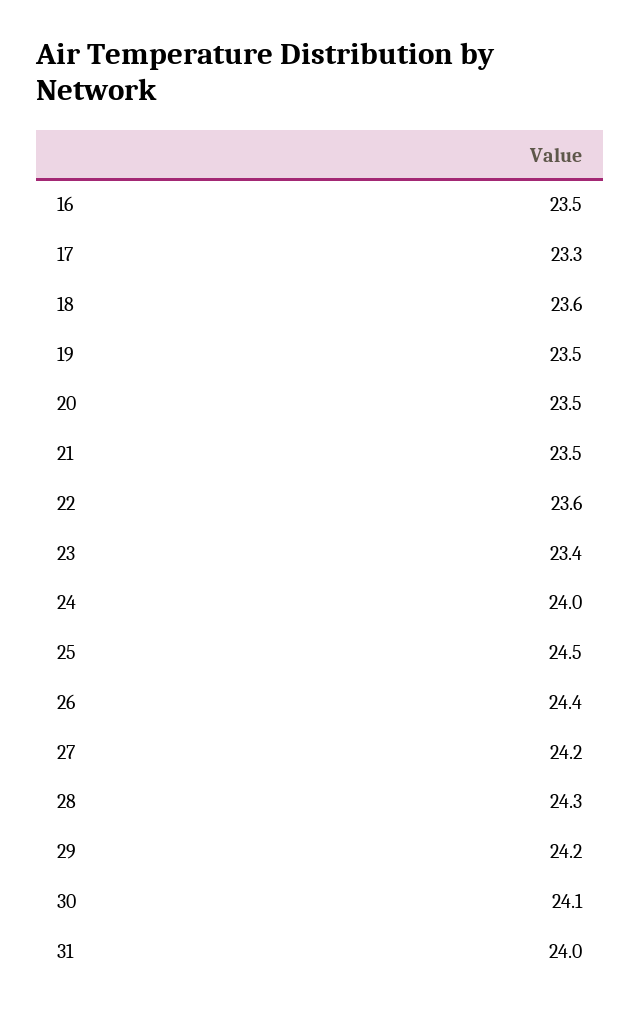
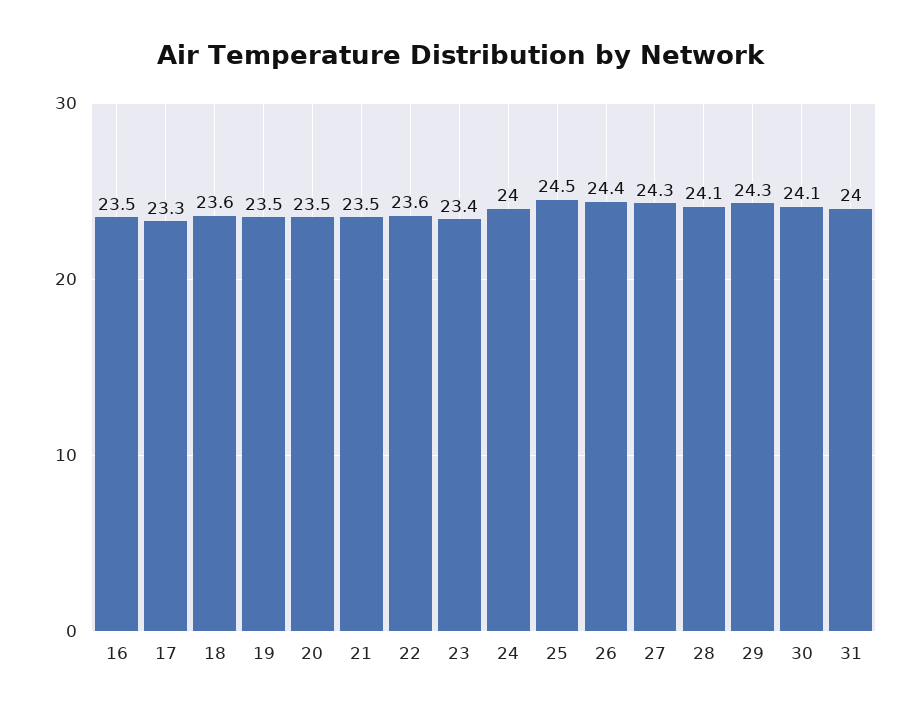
  {
    "16": 23.5,
    "17": 23.3,
    "18": 23.6,
    "19": 23.5,
    "20": 23.5,
    "21": 23.5,
    "22": 23.6,
    "23": 23.4,
    "24": 24,
    "25": 24.5,
    "26": 24.4,
-   "27": 24.2,
+   "27": 24.3,
-   "28": 24.3,
+   "28": 24.1,
-   "29": 24.2,
+   "29": 24.3,
    "30": 24.1,
    "31": 24
  }

